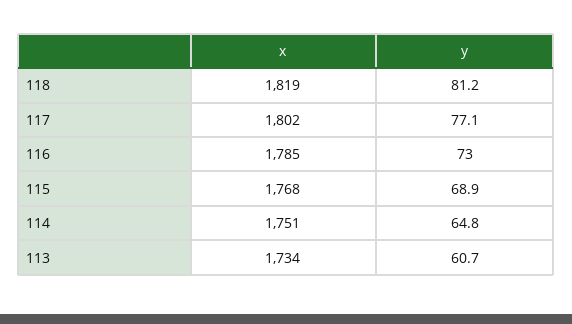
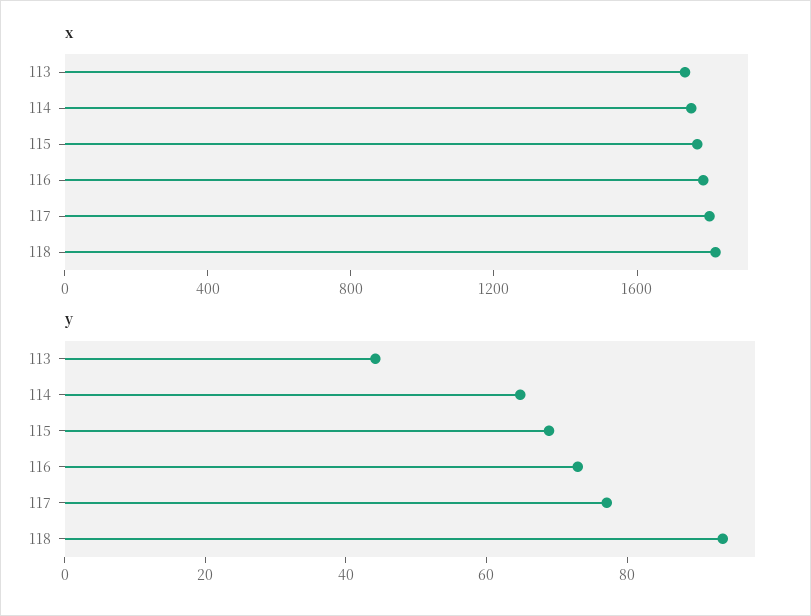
  {
    "x": {
      "118": 1819,
      "117": 1802,
      "116": 1785,
      "115": 1768,
      "114": 1751,
      "113": 1734
    },
    "y": {
-     "118": 81.2,
+     "118": 95,
      "117": 77.1,
      "116": 73,
      "115": 68.9,
      "114": 64.8,
-     "113": 60.7
+     "113": 45
    }
  }

